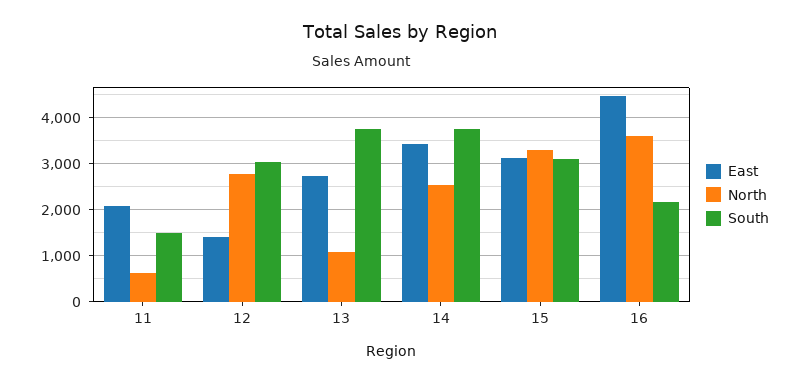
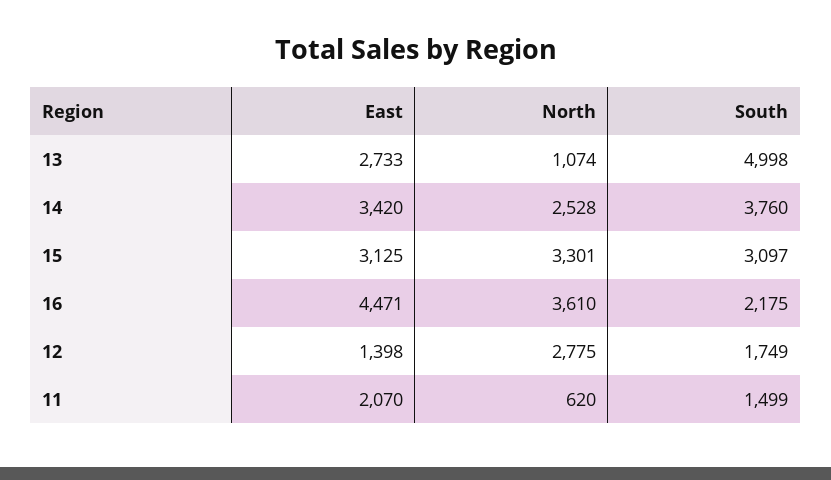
  {
    "East": {
      "11": 2070,
      "12": 1398,
      "13": 2733,
      "14": 3420,
      "15": 3125,
      "16": 4471
    },
    "North": {
      "11": 620,
      "12": 2775,
      "13": 1074,
      "14": 2528,
      "15": 3301,
      "16": 3610
    },
    "South": {
      "11": 1499,
-     "12": 3000,
+     "12": 1749,
-     "13": 3800,
+     "13": 4998,
      "14": 3760,
      "15": 3097,
      "16": 2175
    }
  }

